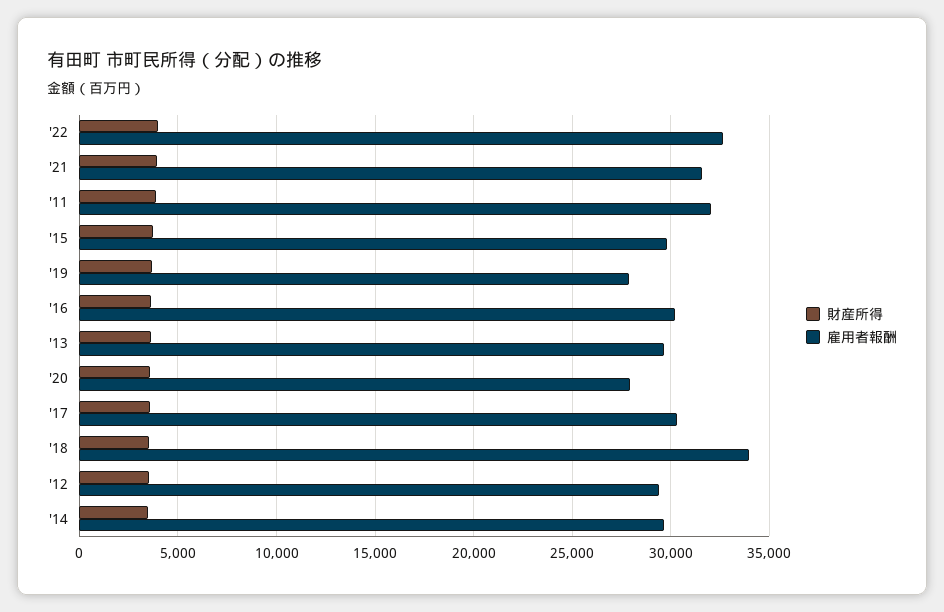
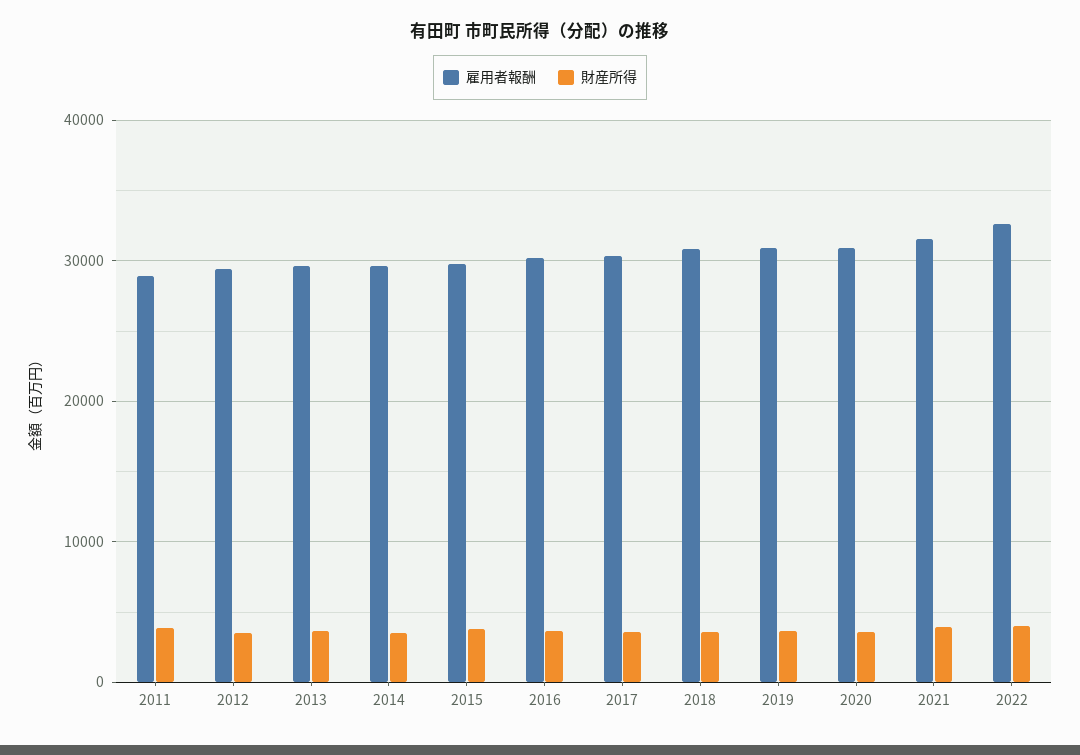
  {
    "財産所得": {
      "'22": 4000,
      "'21": 4000,
      "'11": 4000,
      "'15": 4000,
      "'19": 3500,
      "'16": 3500,
      "'13": 3500,
      "'20": 3500,
      "'17": 3500,
      "'18": 3500,
      "'12": 3500,
      "'14": 3500
    },
    "雇用者報酬": {
      "'22": 32500,
      "'21": 31500,
-     "'11": 32000,
+     "'11": 29000,
      "'15": 30000,
-     "'19": 28000,
+     "'19": 31000,
      "'16": 30000,
      "'13": 29500,
-     "'20": 28000,
+     "'20": 31000,
      "'17": 30500,
-     "'18": 34000,
+     "'18": 31000,
      "'12": 29500,
      "'14": 29500
    }
  }

